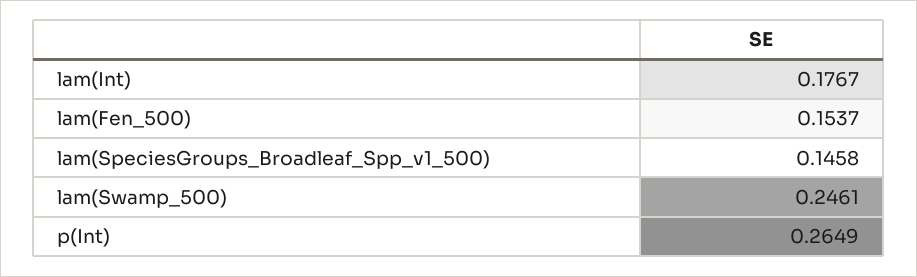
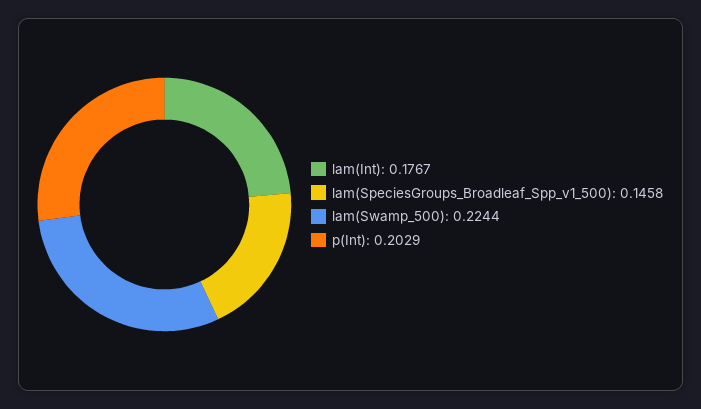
  {
    "lam(Int)": 0.1767,
-   "lam(Fen_500)": 0.1537,
    "lam(SpeciesGroups_Broadleaf_Spp_v1_500)": 0.1458,
-   "lam(Swamp_500)": 0.2461,
+   "lam(Swamp_500)": 0.2244,
-   "p(Int)": 0.2649
+   "p(Int)": 0.2029
  }

